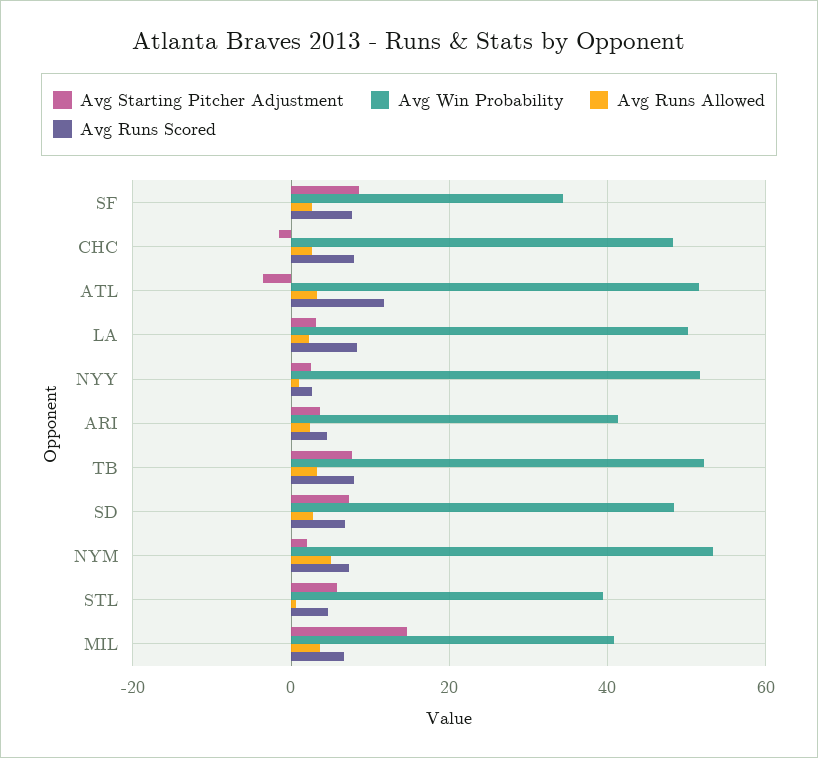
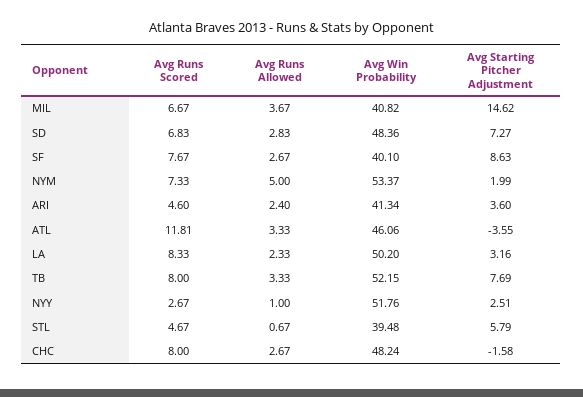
  {
    "Avg Starting Pitcher Adjustment": {
      "SF": 8.63,
      "CHC": -1.58,
      "ATL": -3.55,
      "LA": 3.16,
      "NYY": 2.51,
      "ARI": 3.6,
      "TB": 7.69,
      "SD": 7.27,
      "NYM": 1.99,
      "STL": 5.79,
      "MIL": 14.62
    },
    "Avg Win Probability": {
-     "SF": 34,
+     "SF": 40.1,
      "CHC": 48.24,
-     "ATL": 52,
+     "ATL": 46.06,
      "LA": 50.2,
      "NYY": 51.76,
      "ARI": 41.34,
      "TB": 52.15,
      "SD": 48.36,
      "NYM": 53.37,
      "STL": 39.48,
      "MIL": 40.82
    },
    "Avg Runs Allowed": {
      "SF": 2.67,
      "CHC": 2.67,
      "ATL": 3.33,
      "LA": 2.33,
      "NYY": 1,
      "ARI": 2.4,
      "TB": 3.33,
      "SD": 2.83,
      "NYM": 5,
      "STL": 0.67,
      "MIL": 3.67
    },
    "Avg Runs Scored": {
      "SF": 7.67,
      "CHC": 8,
      "ATL": 11.81,
      "LA": 8.33,
      "NYY": 2.67,
      "ARI": 4.6,
      "TB": 8,
      "SD": 6.83,
      "NYM": 7.33,
      "STL": 4.67,
      "MIL": 6.67
    }
  }

